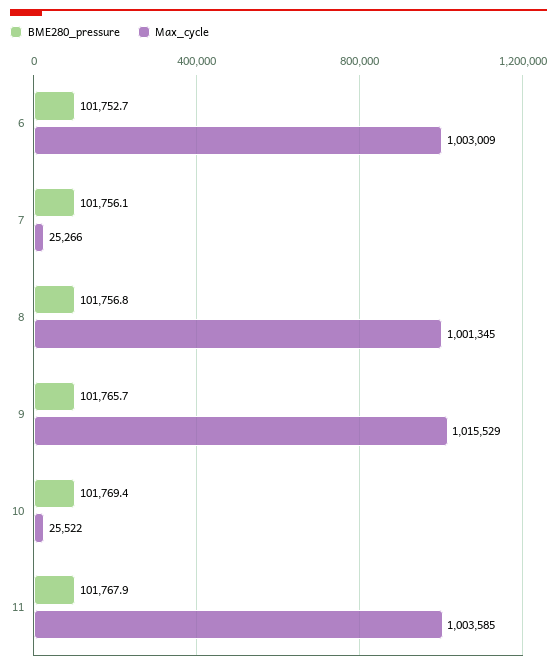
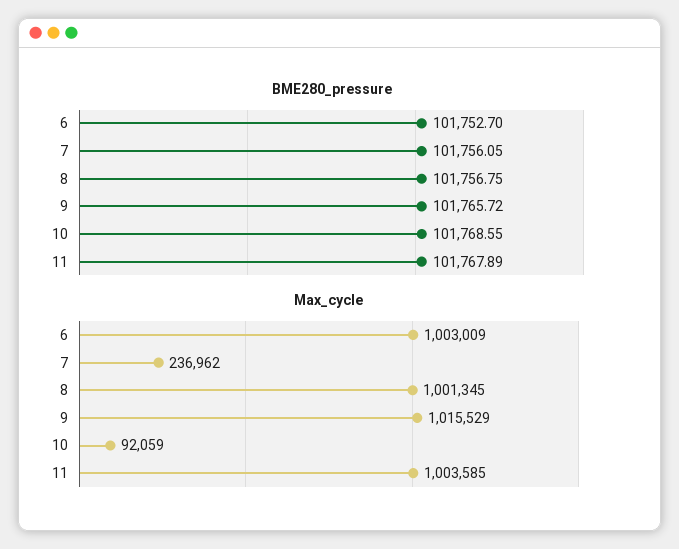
  {
    "BME280_pressure": {
      "6": 101752.7,
      "7": 101756.05,
      "8": 101756.75,
      "9": 101765.72,
-     "10": 101769.4,
+     "10": 101768.55,
      "11": 101767.89
    },
    "Max_cycle": {
      "6": 1003009,
-     "7": 25266,
+     "7": 236962,
      "8": 1001345,
      "9": 1015529,
-     "10": 25522,
+     "10": 92059,
      "11": 1003585
    }
  }

